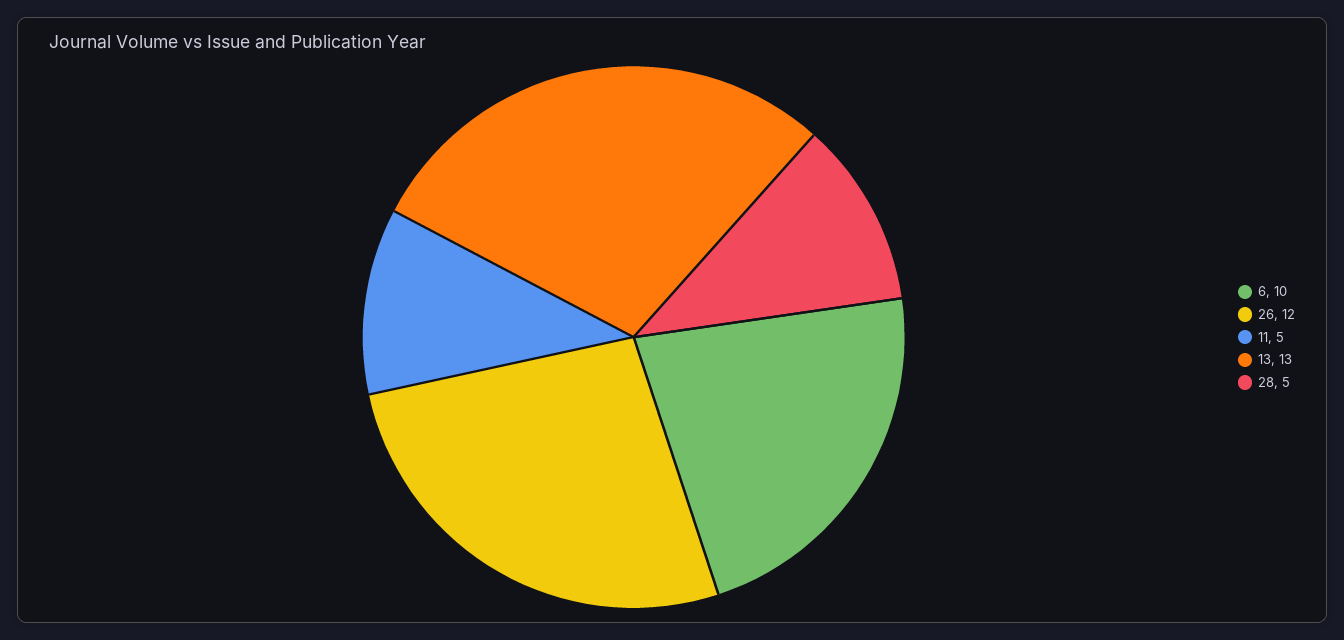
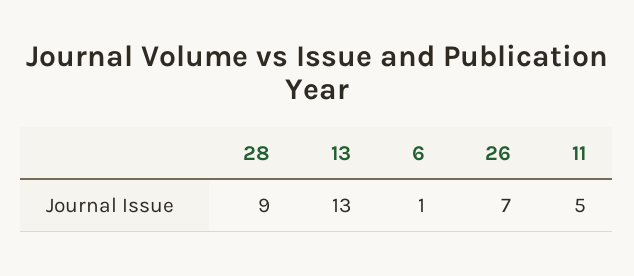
  {
-   "6": 10,
+   "6": 1,
-   "26": 12,
+   "26": 7,
    "11": 5,
    "13": 13,
-   "28": 5
+   "28": 9
  }

